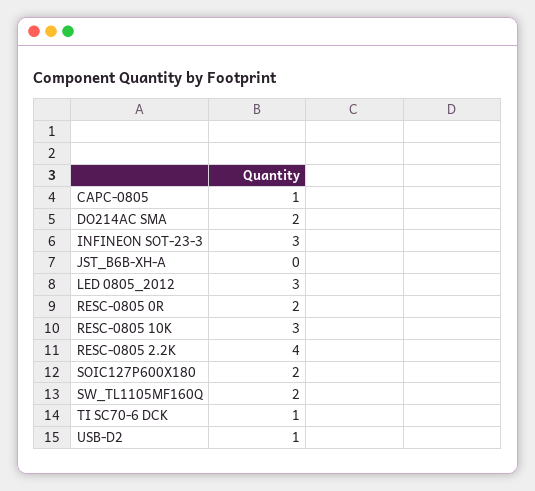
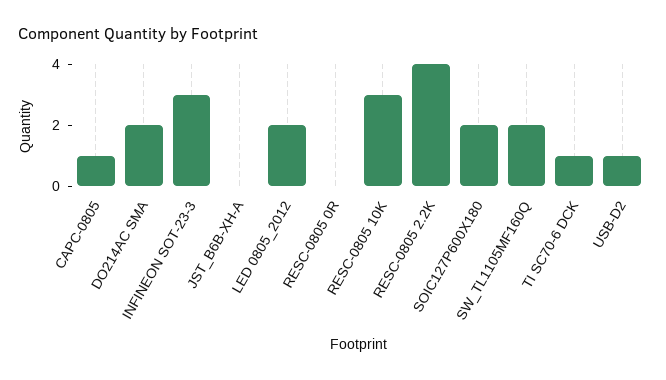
  {
    "CAPC-0805": 1,
    "DO214AC SMA": 2,
    "INFINEON SOT-23-3": 3,
    "JST_B6B-XH-A": 0,
-   "LED 0805_2012": 3,
+   "LED 0805_2012": 2,
-   "RESC-0805 0R": 2,
+   "RESC-0805 0R": 0,
    "RESC-0805 10K": 3,
    "RESC-0805 2.2K": 4,
    "SOIC127P600X180": 2,
    "SW_TL1105MF160Q": 2,
    "TI SC70-6 DCK": 1,
    "USB-D2": 1
  }

